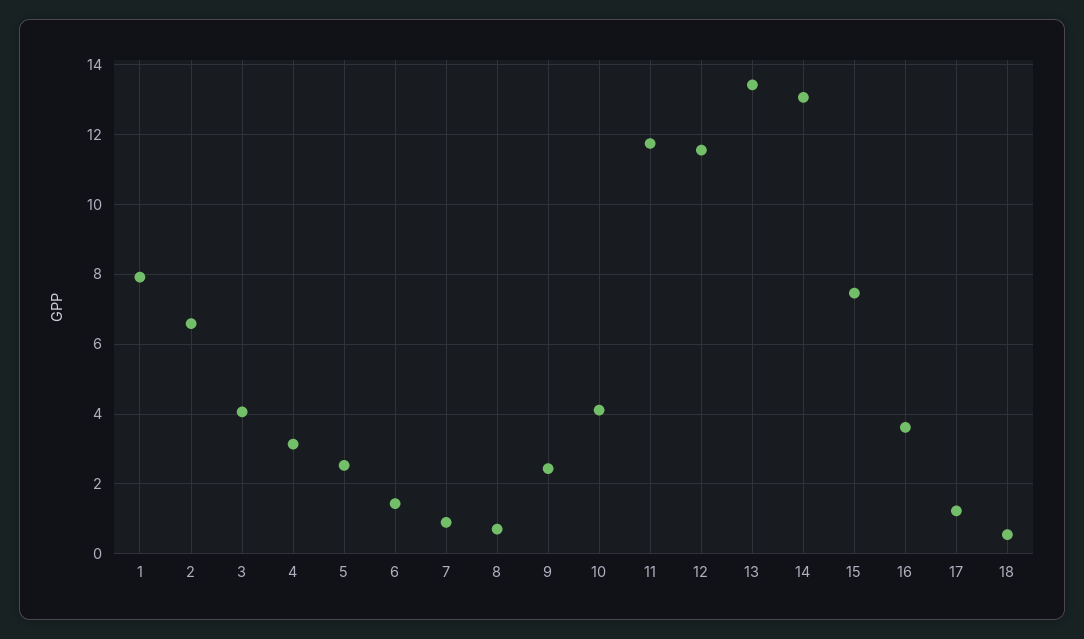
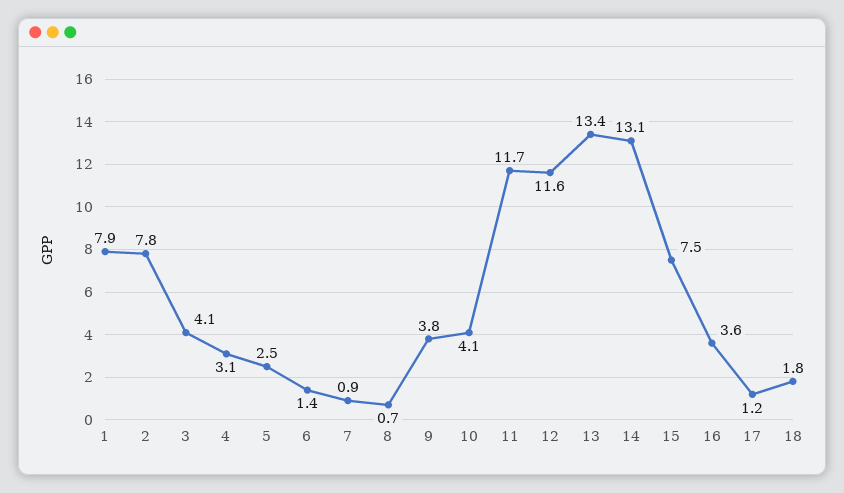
  {
    "1": 7.9,
-   "2": 6.6,
+   "2": 7.8,
    "3": 4.1,
    "4": 3.1,
    "5": 2.5,
    "6": 1.4,
    "7": 0.9,
    "8": 0.7,
-   "9": 2.4,
+   "9": 3.8,
    "10": 4.1,
    "11": 11.7,
    "12": 11.6,
    "13": 13.4,
    "14": 13.1,
    "15": 7.5,
    "16": 3.6,
    "17": 1.2,
-   "18": 0.6
+   "18": 1.8
  }

